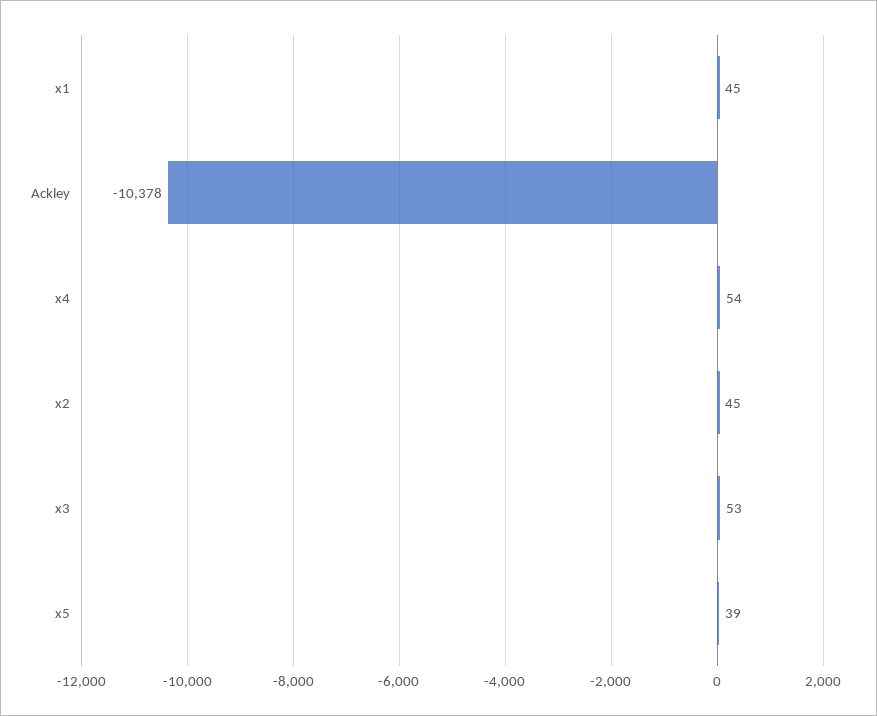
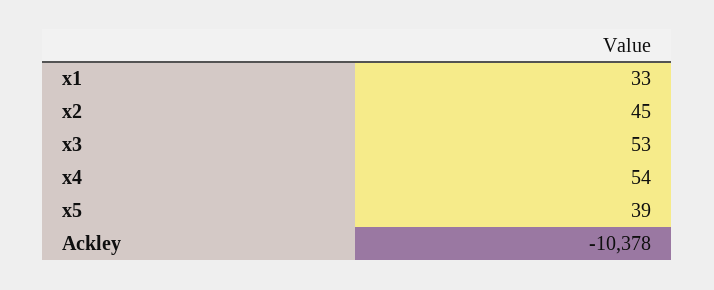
  {
-   "x1": 45,
+   "x1": 33,
    "Ackley": -10378,
    "x4": 54,
    "x2": 45,
    "x3": 53,
    "x5": 39
  }

